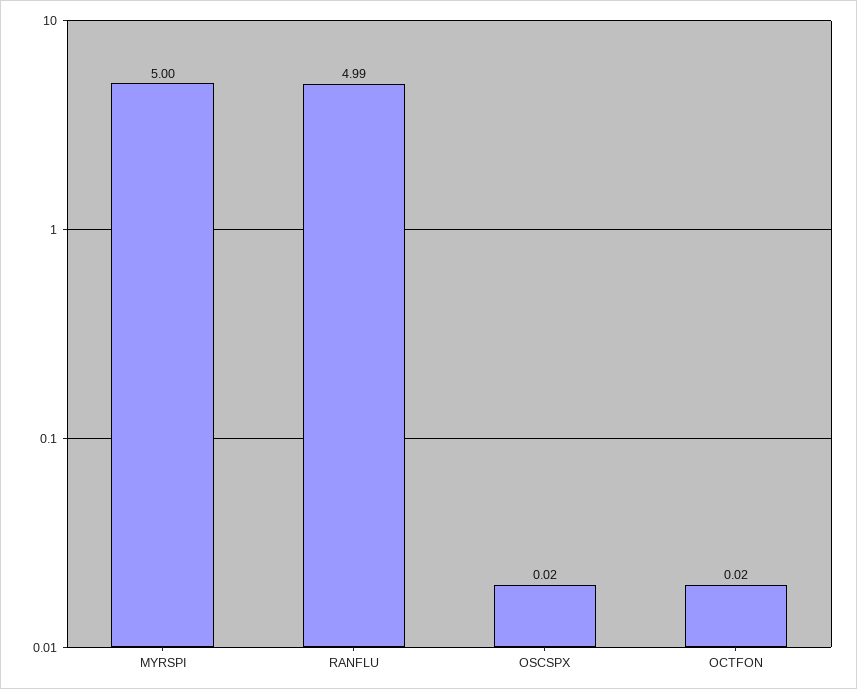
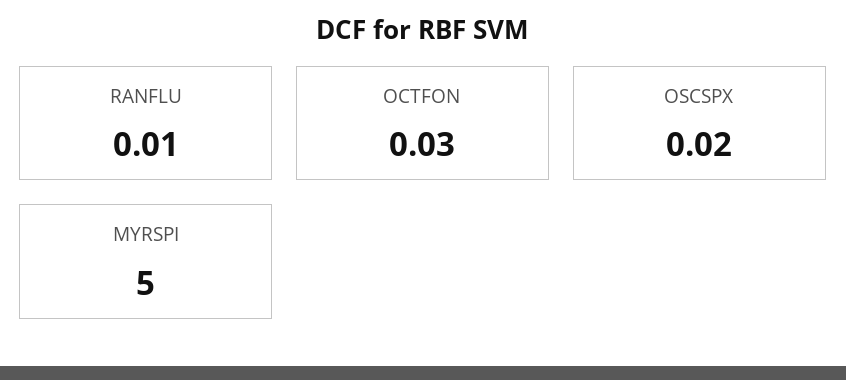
  {
    "MYRSPI": 5,
-   "RANFLU": 4.99,
+   "RANFLU": 0.01,
    "OSCSPX": 0.02,
-   "OCTFON": 0.02
+   "OCTFON": 0.03
  }

